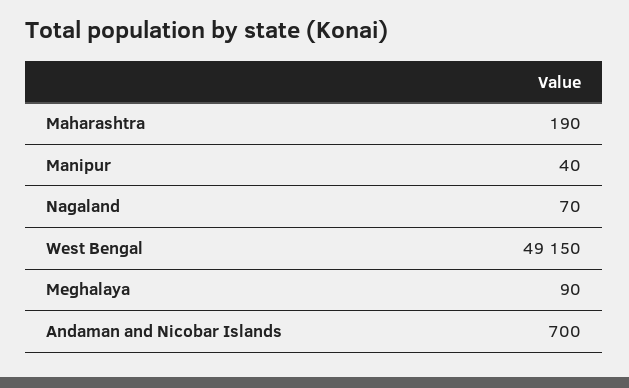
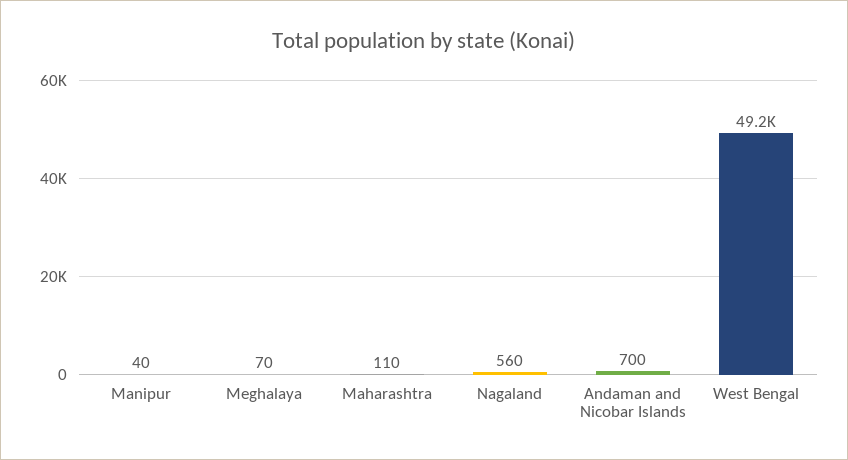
  {
-   "Maharashtra": 190,
+   "Maharashtra": 110,
    "Manipur": 40,
-   "Nagaland": 70,
+   "Nagaland": 560,
    "West Bengal": 49150,
-   "Meghalaya": 90,
+   "Meghalaya": 70,
    "Andaman and Nicobar Islands": 700
  }

